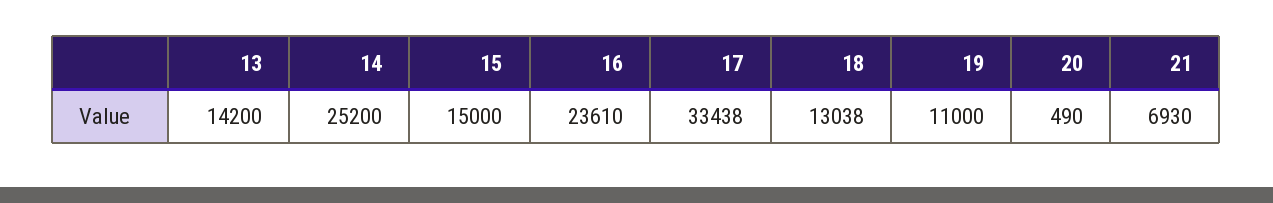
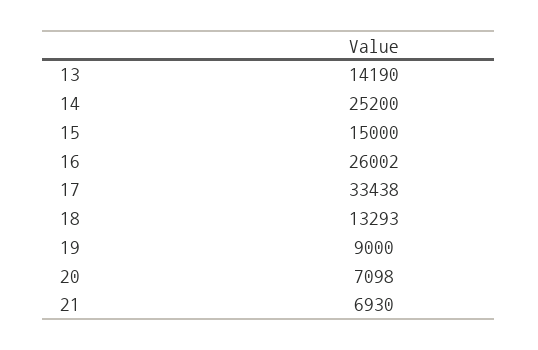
  {
-   "13": 14200,
+   "13": 14190,
    "14": 25200,
    "15": 15000,
-   "16": 23610,
+   "16": 26002,
    "17": 33438,
-   "18": 13038,
+   "18": 13293,
-   "19": 11000,
+   "19": 9000,
-   "20": 490,
+   "20": 7098,
    "21": 6930
  }

